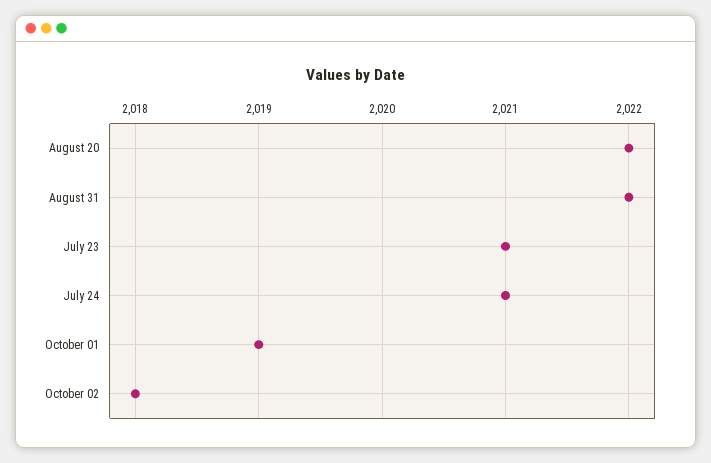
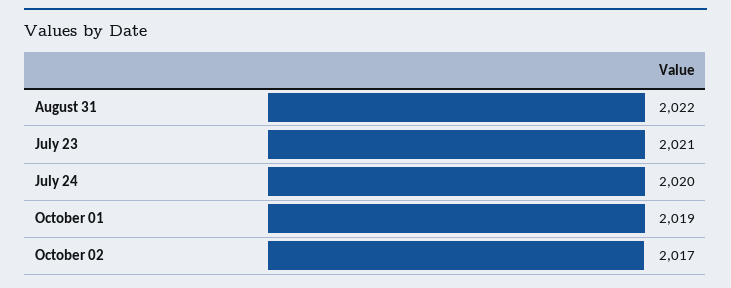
  {
-   "August 20": 2022,
    "August 31": 2022,
    "July 23": 2021,
-   "July 24": 2021,
+   "July 24": 2020,
    "October 01": 2019,
-   "October 02": 2018
+   "October 02": 2017
  }

